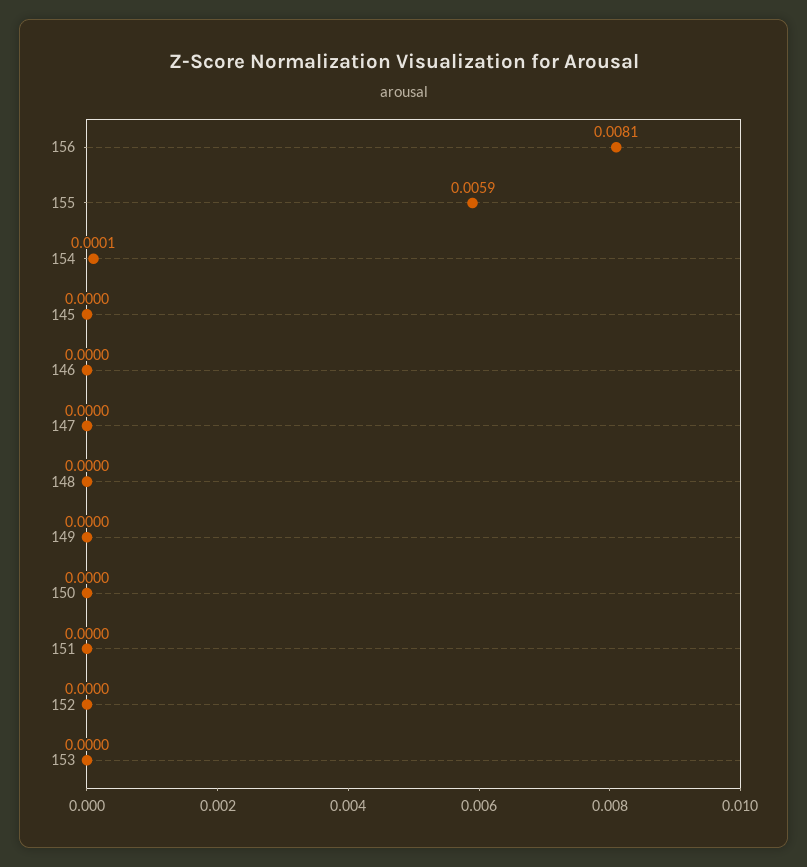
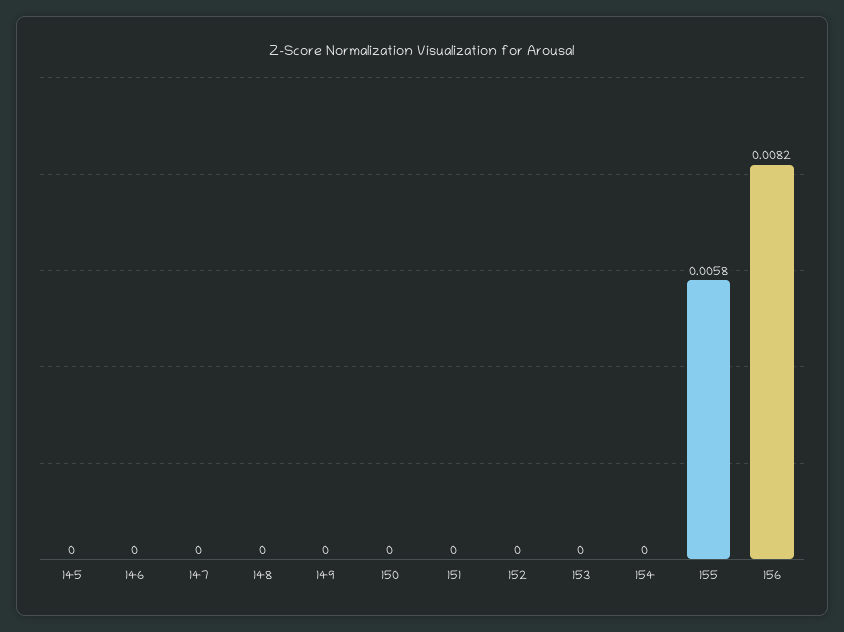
  {
-   "156": 0.0081,
+   "156": 0.0082,
-   "155": 0.0059,
+   "155": 0.0058,
-   "154": 0.0001,
+   "154": 0,
    "145": 0,
    "146": 0,
    "147": 0,
    "148": 0,
    "149": 0,
    "150": 0,
    "151": 0,
    "152": 0,
    "153": 0
  }

